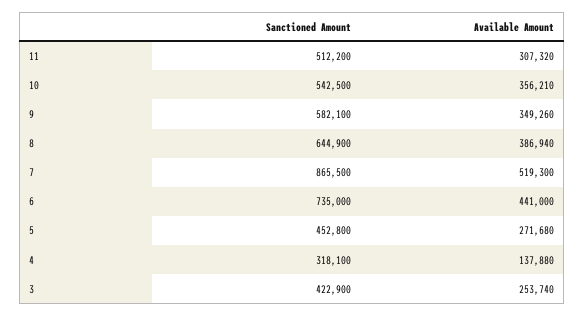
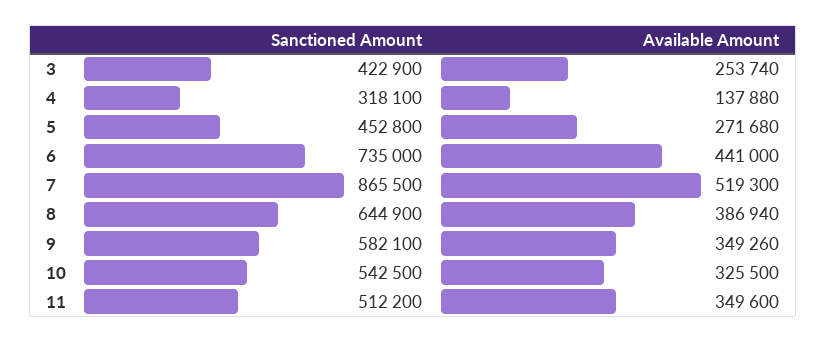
  {
    "Sanctioned Amount": {
      "11": 512200,
      "10": 542500,
      "9": 582100,
      "8": 644900,
      "7": 865500,
      "6": 735000,
      "5": 452800,
      "4": 318100,
      "3": 422900
    },
    "Available Amount": {
-     "11": 307320,
+     "11": 349600,
-     "10": 356210,
+     "10": 325500,
      "9": 349260,
      "8": 386940,
      "7": 519300,
      "6": 441000,
      "5": 271680,
      "4": 137880,
      "3": 253740
    }
  }

